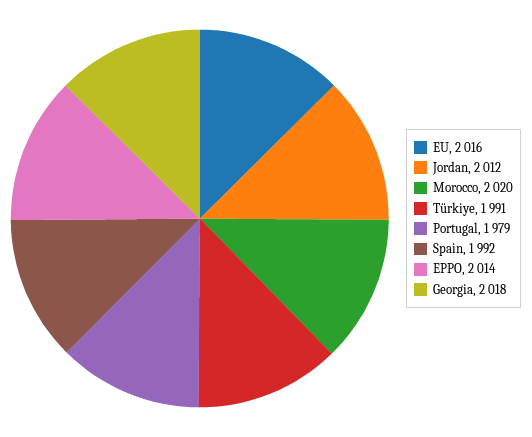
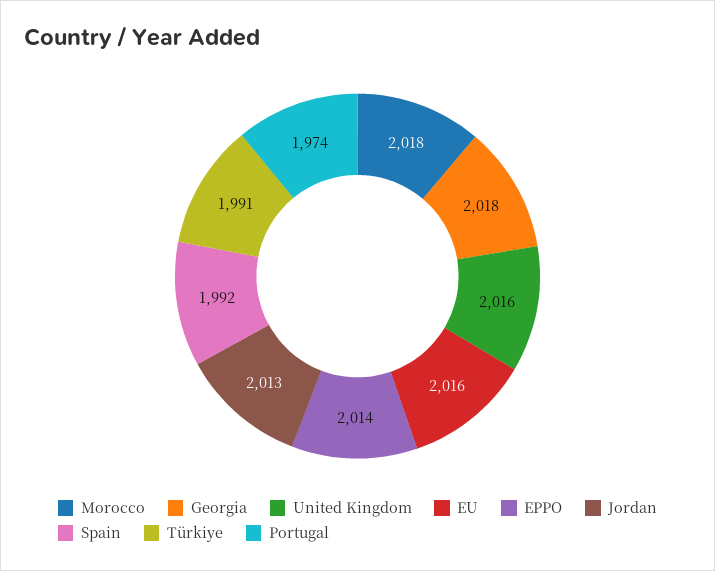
  {
    "EU": 2016,
-   "Jordan": 2012,
+   "Jordan": 2013,
-   "Morocco": 2020,
+   "Morocco": 2018,
    "Türkiye": 1991,
-   "Portugal": 1979,
+   "Portugal": 1974,
    "Spain": 1992,
    "EPPO": 2014,
-   "Georgia": 2018
+   "Georgia": 2018,
+   "United Kingdom": 2016
  }

